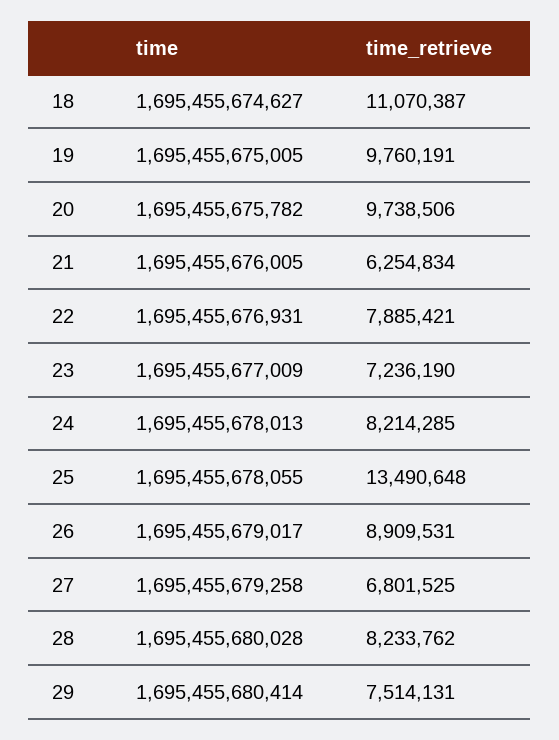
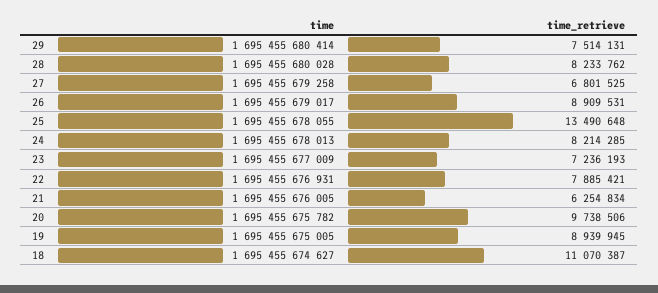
  {
    "time": {
      "18": 1695455674627,
      "19": 1695455675005,
      "20": 1695455675782,
      "21": 1695455676005,
      "22": 1695455676931,
      "23": 1695455677009,
      "24": 1695455678013,
      "25": 1695455678055,
      "26": 1695455679017,
      "27": 1695455679258,
      "28": 1695455680028,
      "29": 1695455680414
    },
    "time_retrieve": {
      "18": 11070387,
-     "19": 9760191,
+     "19": 8939945,
      "20": 9738506,
      "21": 6254834,
      "22": 7885421,
-     "23": 7236190,
+     "23": 7236193,
      "24": 8214285,
      "25": 13490648,
      "26": 8909531,
      "27": 6801525,
      "28": 8233762,
      "29": 7514131
    }
  }

